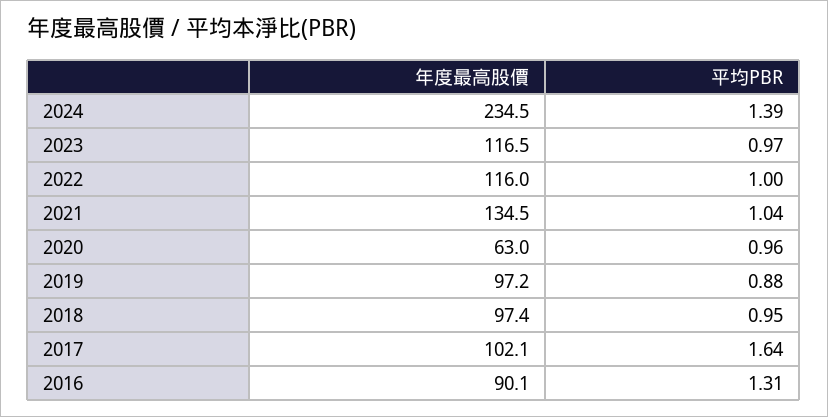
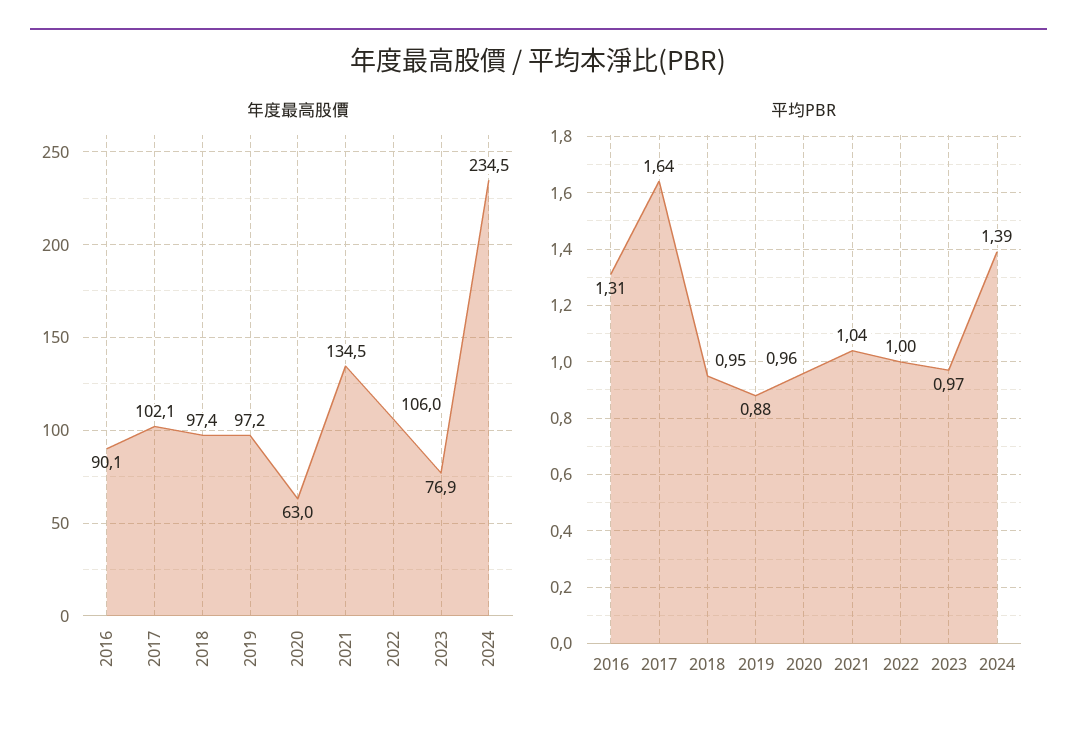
  {
    "年度最高股價": {
      "2024": 234.5,
-     "2023": 116.5,
+     "2023": 76.9,
-     "2022": 116,
+     "2022": 106,
      "2021": 134.5,
      "2020": 63,
      "2019": 97.2,
      "2018": 97.4,
      "2017": 102.1,
      "2016": 90.1
    },
    "平均PBR": {
      "2024": 1.39,
      "2023": 0.97,
      "2022": 1,
      "2021": 1.04,
      "2020": 0.96,
      "2019": 0.88,
      "2018": 0.95,
      "2017": 1.64,
      "2016": 1.31
    }
  }

